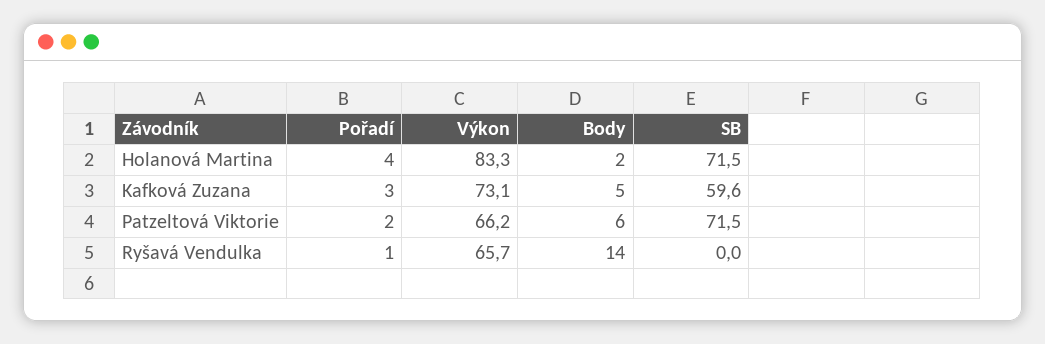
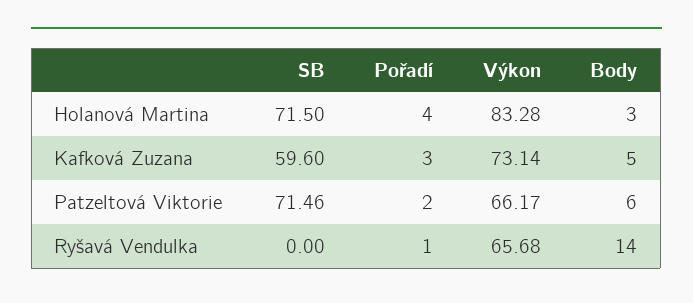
  {
    "Pořadí": {
      "Holanová Martina": 4,
      "Kafková Zuzana": 3,
      "Patzeltová Viktorie": 2,
      "Ryšavá Vendulka": 1
    },
    "Výkon": {
      "Holanová Martina": 83.28,
      "Kafková Zuzana": 73.14,
      "Patzeltová Viktorie": 66.17,
      "Ryšavá Vendulka": 65.68
    },
    "Body": {
-     "Holanová Martina": 2,
+     "Holanová Martina": 3,
      "Kafková Zuzana": 5,
      "Patzeltová Viktorie": 6,
      "Ryšavá Vendulka": 14
    },
    "SB": {
      "Holanová Martina": 71.5,
      "Kafková Zuzana": 59.6,
      "Patzeltová Viktorie": 71.46,
      "Ryšavá Vendulka": 0
    }
  }

